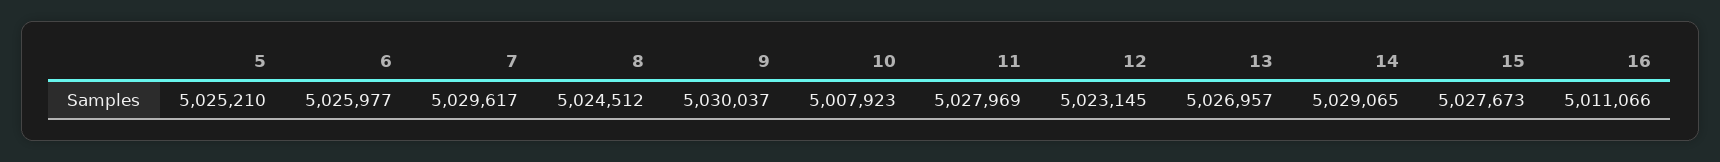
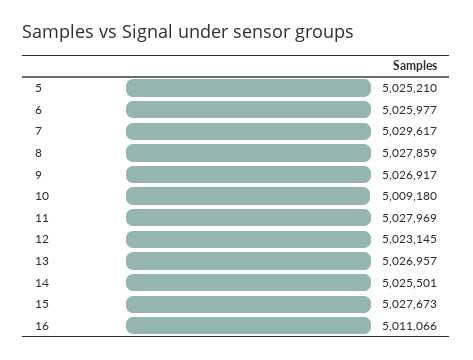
  {
    "5": 5025210,
    "6": 5025977,
    "7": 5029617,
-   "8": 5024512,
+   "8": 5027859,
-   "9": 5030037,
+   "9": 5026917,
-   "10": 5007923,
+   "10": 5009180,
    "11": 5027969,
    "12": 5023145,
    "13": 5026957,
-   "14": 5029065,
+   "14": 5025501,
    "15": 5027673,
    "16": 5011066
  }

